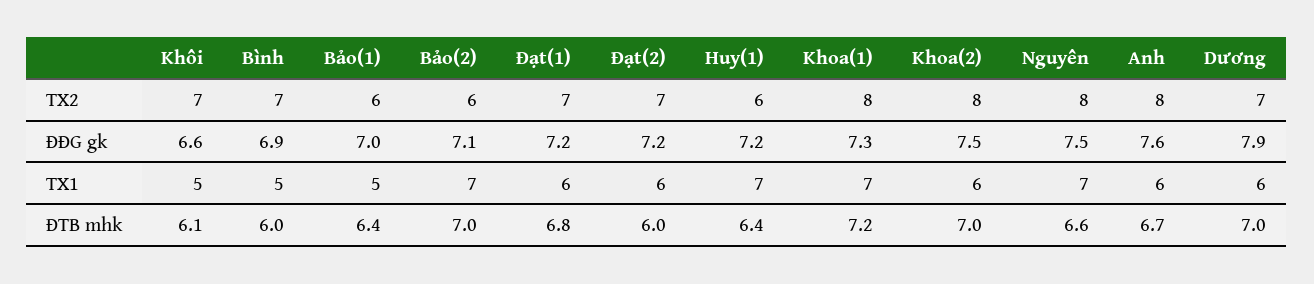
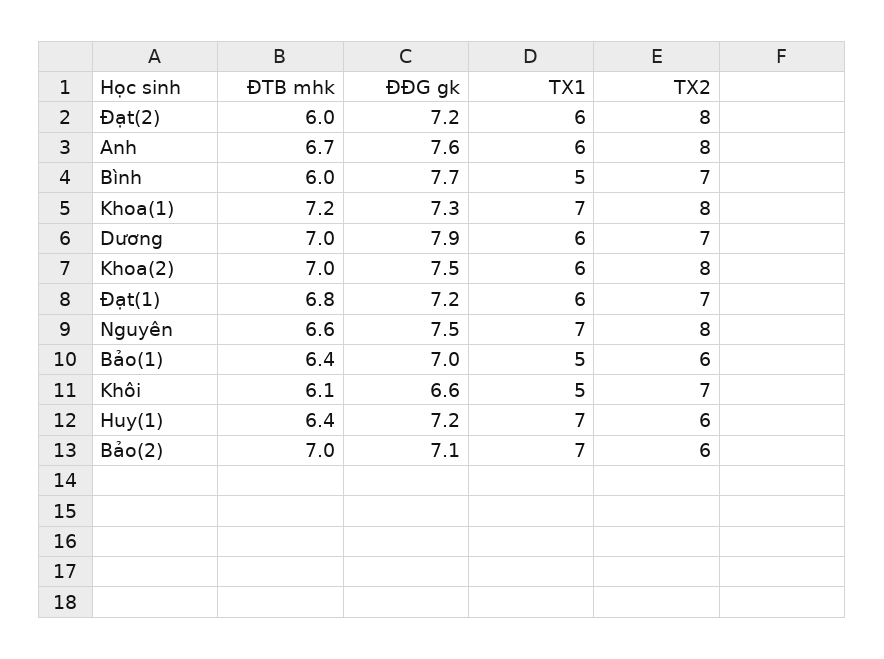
  {
    "Khôi": {
      "TX2": 7,
      "ĐĐG gk": 6.6,
      "TX1": 5,
      "ĐTB mhk": 6.1
    },
    "Bình": {
      "TX2": 7,
-     "ĐĐG gk": 6.9,
+     "ĐĐG gk": 7.7,
      "TX1": 5,
      "ĐTB mhk": 6
    },
    "Bảo(1)": {
      "TX2": 6,
      "ĐĐG gk": 7,
      "TX1": 5,
      "ĐTB mhk": 6.4
    },
    "Bảo(2)": {
      "TX2": 6,
      "ĐĐG gk": 7.1,
      "TX1": 7,
      "ĐTB mhk": 7
    },
    "Đạt(1)": {
      "TX2": 7,
      "ĐĐG gk": 7.2,
      "TX1": 6,
      "ĐTB mhk": 6.8
    },
    "Đạt(2)": {
-     "TX2": 7,
+     "TX2": 8,
      "ĐĐG gk": 7.2,
      "TX1": 6,
      "ĐTB mhk": 6
    },
    "Huy(1)": {
      "TX2": 6,
      "ĐĐG gk": 7.2,
      "TX1": 7,
      "ĐTB mhk": 6.4
    },
    "Khoa(1)": {
      "TX2": 8,
      "ĐĐG gk": 7.3,
      "TX1": 7,
      "ĐTB mhk": 7.2
    },
    "Khoa(2)": {
      "TX2": 8,
      "ĐĐG gk": 7.5,
      "TX1": 6,
      "ĐTB mhk": 7
    },
    "Nguyên": {
      "TX2": 8,
      "ĐĐG gk": 7.5,
      "TX1": 7,
      "ĐTB mhk": 6.6
    },
    "Anh": {
      "TX2": 8,
      "ĐĐG gk": 7.6,
      "TX1": 6,
      "ĐTB mhk": 6.7
    },
    "Dương": {
      "TX2": 7,
      "ĐĐG gk": 7.9,
      "TX1": 6,
      "ĐTB mhk": 7
    }
  }

